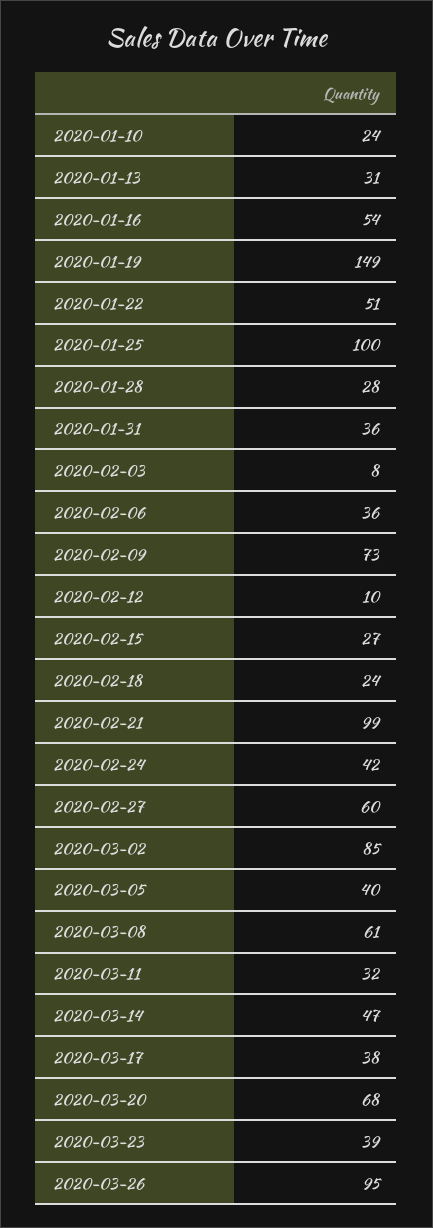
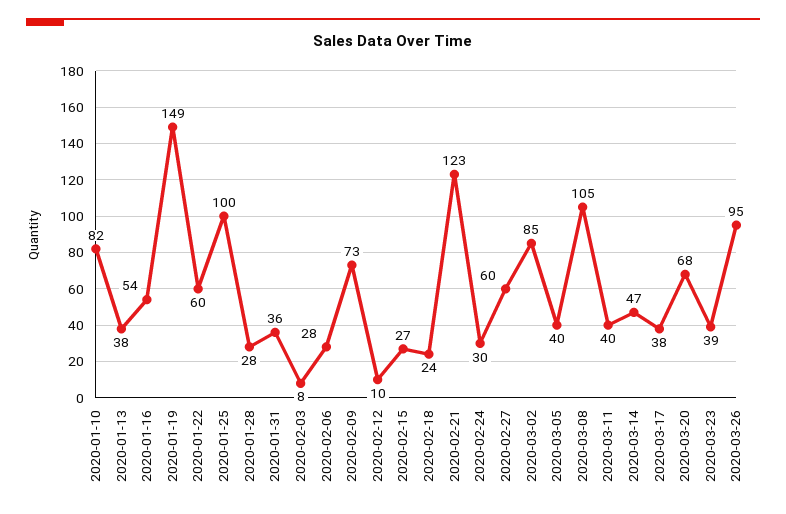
  {
-   "2020-01-10": 24,
+   "2020-01-10": 82,
-   "2020-01-13": 31,
+   "2020-01-13": 38,
    "2020-01-16": 54,
    "2020-01-19": 149,
-   "2020-01-22": 51,
+   "2020-01-22": 60,
    "2020-01-25": 100,
    "2020-01-28": 28,
    "2020-01-31": 36,
    "2020-02-03": 8,
-   "2020-02-06": 36,
+   "2020-02-06": 28,
    "2020-02-09": 73,
    "2020-02-12": 10,
    "2020-02-15": 27,
    "2020-02-18": 24,
-   "2020-02-21": 99,
+   "2020-02-21": 123,
-   "2020-02-24": 42,
+   "2020-02-24": 30,
    "2020-02-27": 60,
    "2020-03-02": 85,
    "2020-03-05": 40,
-   "2020-03-08": 61,
+   "2020-03-08": 105,
-   "2020-03-11": 32,
+   "2020-03-11": 40,
    "2020-03-14": 47,
    "2020-03-17": 38,
    "2020-03-20": 68,
    "2020-03-23": 39,
    "2020-03-26": 95
  }

